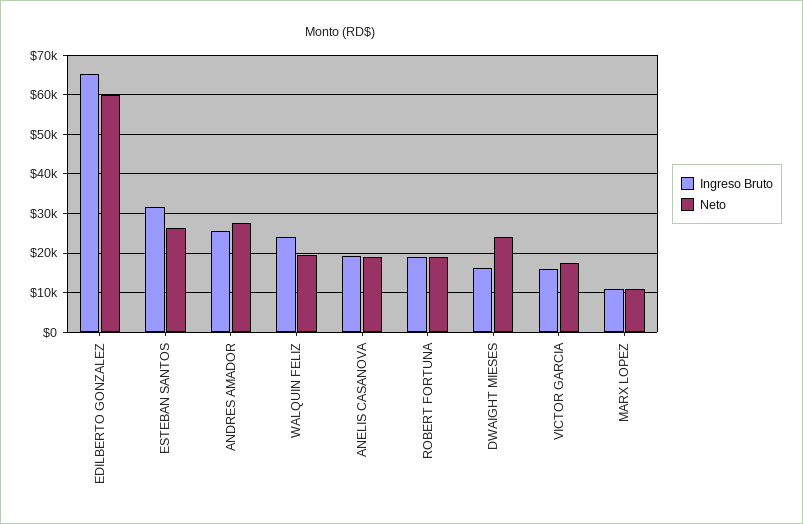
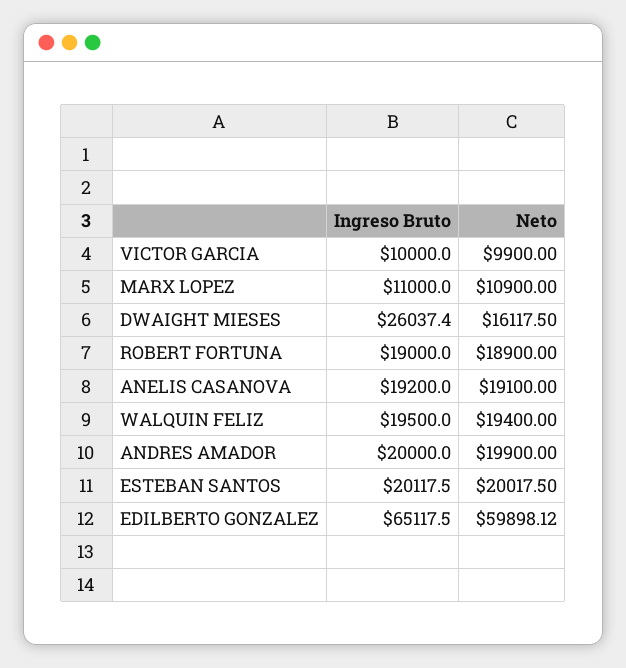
  {
    "Ingreso Bruto": {
      "EDILBERTO GONZALEZ": 65117.5,
-     "ESTEBAN SANTOS": 32000,
+     "ESTEBAN SANTOS": 20117.5,
-     "ANDRES AMADOR": 26000,
+     "ANDRES AMADOR": 20000,
-     "WALQUIN FELIZ": 24000,
+     "WALQUIN FELIZ": 19500,
      "ANELIS CASANOVA": 19200,
      "ROBERT FORTUNA": 19000,
-     "DWAIGHT MIESES": 16000,
+     "DWAIGHT MIESES": 26037.4,
-     "VICTOR GARCIA": 16000,
+     "VICTOR GARCIA": 10000,
      "MARX LOPEZ": 11000
    },
    "Neto": {
      "EDILBERTO GONZALEZ": 59898.12,
-     "ESTEBAN SANTOS": 26000,
+     "ESTEBAN SANTOS": 20017.5,
-     "ANDRES AMADOR": 28000,
+     "ANDRES AMADOR": 19900,
      "WALQUIN FELIZ": 19400,
      "ANELIS CASANOVA": 19100,
      "ROBERT FORTUNA": 18900,
-     "DWAIGHT MIESES": 24000,
+     "DWAIGHT MIESES": 16117.5,
-     "VICTOR GARCIA": 18000,
+     "VICTOR GARCIA": 9900,
      "MARX LOPEZ": 10900
    }
  }

